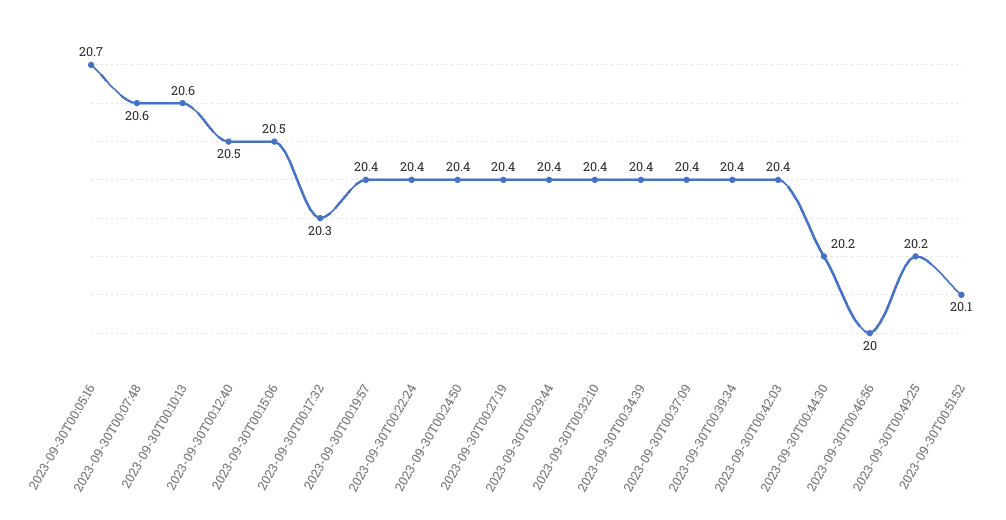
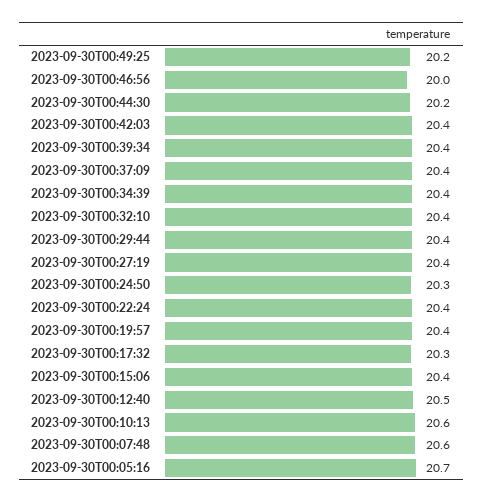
  {
    "2023-09-30T00:05:16": 20.7,
    "2023-09-30T00:07:48": 20.6,
    "2023-09-30T00:10:13": 20.6,
    "2023-09-30T00:12:40": 20.5,
-   "2023-09-30T00:15:06": 20.5,
+   "2023-09-30T00:15:06": 20.4,
    "2023-09-30T00:17:32": 20.3,
    "2023-09-30T00:19:57": 20.4,
    "2023-09-30T00:22:24": 20.4,
-   "2023-09-30T00:24:50": 20.4,
+   "2023-09-30T00:24:50": 20.3,
    "2023-09-30T00:27:19": 20.4,
    "2023-09-30T00:29:44": 20.4,
    "2023-09-30T00:32:10": 20.4,
    "2023-09-30T00:34:39": 20.4,
    "2023-09-30T00:37:09": 20.4,
    "2023-09-30T00:39:34": 20.4,
    "2023-09-30T00:42:03": 20.4,
    "2023-09-30T00:44:30": 20.2,
    "2023-09-30T00:46:56": 20,
-   "2023-09-30T00:49:25": 20.2,
+   "2023-09-30T00:49:25": 20.2
-   "2023-09-30T00:51:52": 20.1
  }

